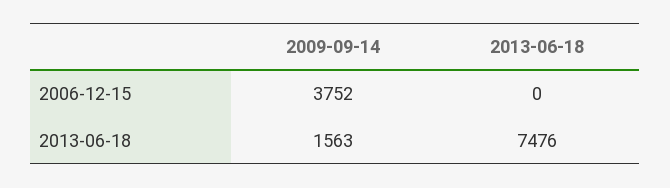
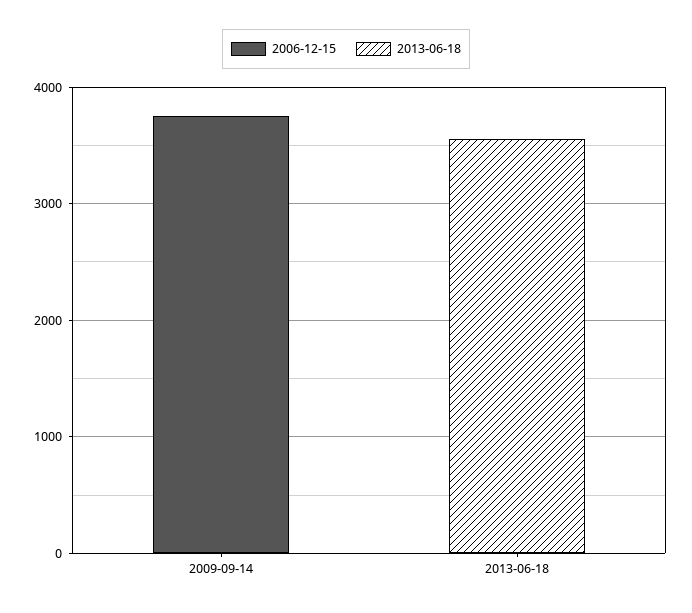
  {
    "2006-12-15": {
      "2009-09-14": 3752,
      "2013-06-18": 0
    },
    "2013-06-18": {
-     "2009-09-14": 1563,
+     "2009-09-14": 0,
-     "2013-06-18": 7476
+     "2013-06-18": 3600
    }
  }

